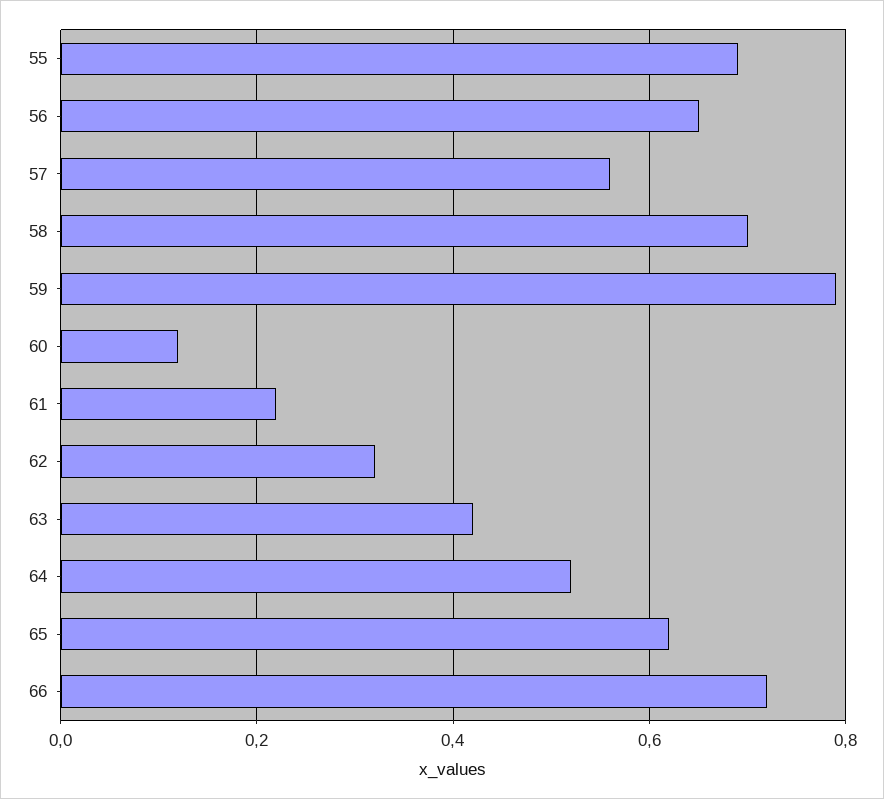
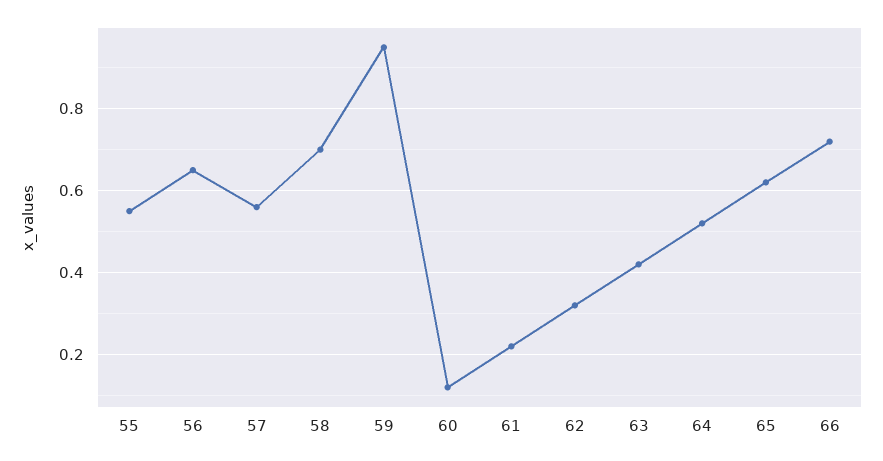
  {
-   "55": 0.7,
+   "55": 0.55,
    "56": 0.65,
    "57": 0.55,
    "58": 0.7,
-   "59": 0.8,
+   "59": 0.95,
    "60": 0.1,
    "61": 0.2,
    "62": 0.3,
    "63": 0.4,
    "64": 0.5,
    "65": 0.6,
    "66": 0.7
  }

